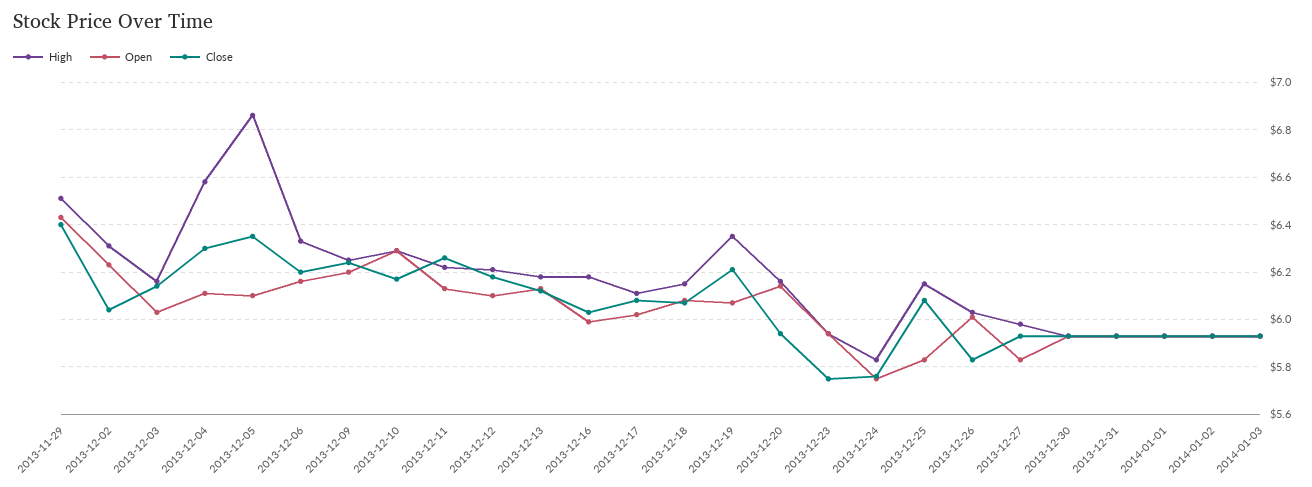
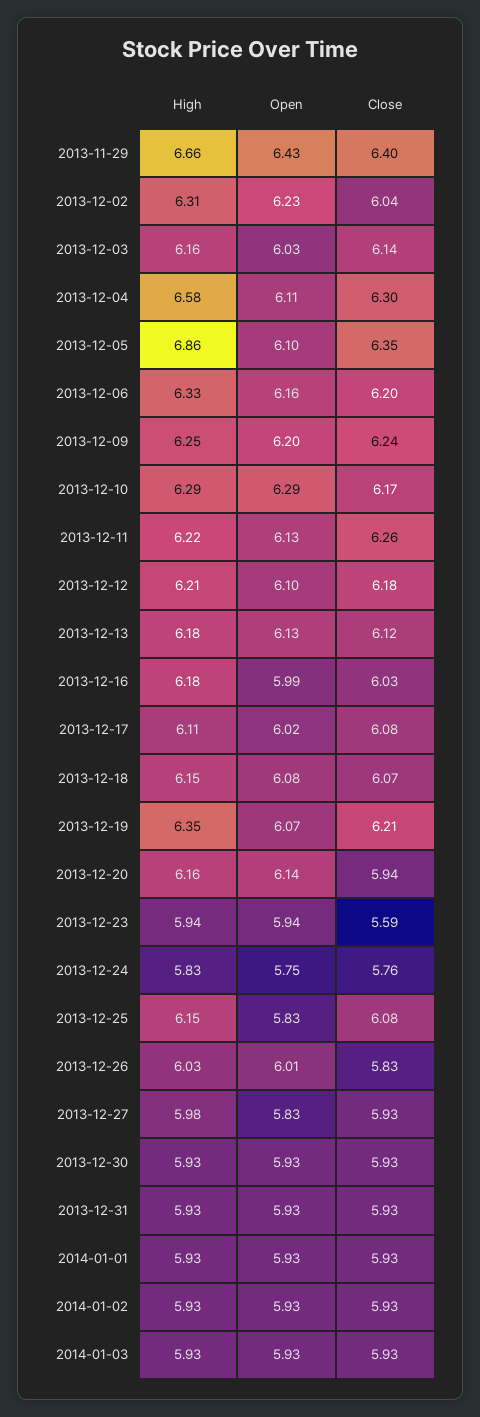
  {
    "High": {
-     "2013-11-29": 6.5,
+     "2013-11-29": 6.66,
      "2013-12-02": 6.31,
      "2013-12-03": 6.16,
      "2013-12-04": 6.58,
      "2013-12-05": 6.86,
      "2013-12-06": 6.33,
      "2013-12-09": 6.25,
      "2013-12-10": 6.29,
      "2013-12-11": 6.22,
      "2013-12-12": 6.21,
      "2013-12-13": 6.18,
      "2013-12-16": 6.18,
      "2013-12-17": 6.11,
      "2013-12-18": 6.15,
      "2013-12-19": 6.35,
      "2013-12-20": 6.16,
      "2013-12-23": 5.94,
      "2013-12-24": 5.83,
      "2013-12-25": 6.15,
      "2013-12-26": 6.03,
      "2013-12-27": 5.98,
      "2013-12-30": 5.93,
      "2013-12-31": 5.93,
      "2014-01-01": 5.93,
      "2014-01-02": 5.93,
      "2014-01-03": 5.93
    },
    "Open": {
      "2013-11-29": 6.43,
      "2013-12-02": 6.23,
      "2013-12-03": 6.03,
      "2013-12-04": 6.11,
      "2013-12-05": 6.1,
      "2013-12-06": 6.16,
      "2013-12-09": 6.2,
      "2013-12-10": 6.29,
      "2013-12-11": 6.13,
      "2013-12-12": 6.1,
      "2013-12-13": 6.13,
      "2013-12-16": 5.99,
      "2013-12-17": 6.02,
      "2013-12-18": 6.08,
      "2013-12-19": 6.07,
      "2013-12-20": 6.14,
      "2013-12-23": 5.94,
      "2013-12-24": 5.75,
      "2013-12-25": 5.83,
      "2013-12-26": 6.01,
      "2013-12-27": 5.83,
      "2013-12-30": 5.93,
      "2013-12-31": 5.93,
      "2014-01-01": 5.93,
      "2014-01-02": 5.93,
      "2014-01-03": 5.93
    },
    "Close": {
      "2013-11-29": 6.4,
      "2013-12-02": 6.04,
      "2013-12-03": 6.14,
      "2013-12-04": 6.3,
      "2013-12-05": 6.35,
      "2013-12-06": 6.2,
      "2013-12-09": 6.24,
      "2013-12-10": 6.17,
      "2013-12-11": 6.26,
      "2013-12-12": 6.18,
      "2013-12-13": 6.12,
      "2013-12-16": 6.03,
      "2013-12-17": 6.08,
      "2013-12-18": 6.07,
      "2013-12-19": 6.21,
      "2013-12-20": 5.94,
-     "2013-12-23": 5.75,
+     "2013-12-23": 5.59,
      "2013-12-24": 5.76,
      "2013-12-25": 6.08,
      "2013-12-26": 5.83,
      "2013-12-27": 5.93,
      "2013-12-30": 5.93,
      "2013-12-31": 5.93,
      "2014-01-01": 5.93,
      "2014-01-02": 5.93,
      "2014-01-03": 5.93
    }
  }

